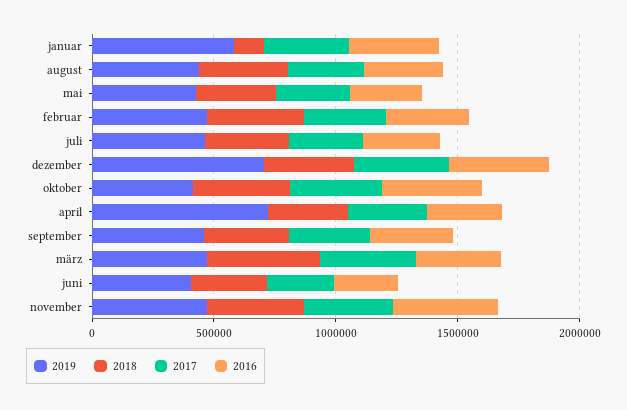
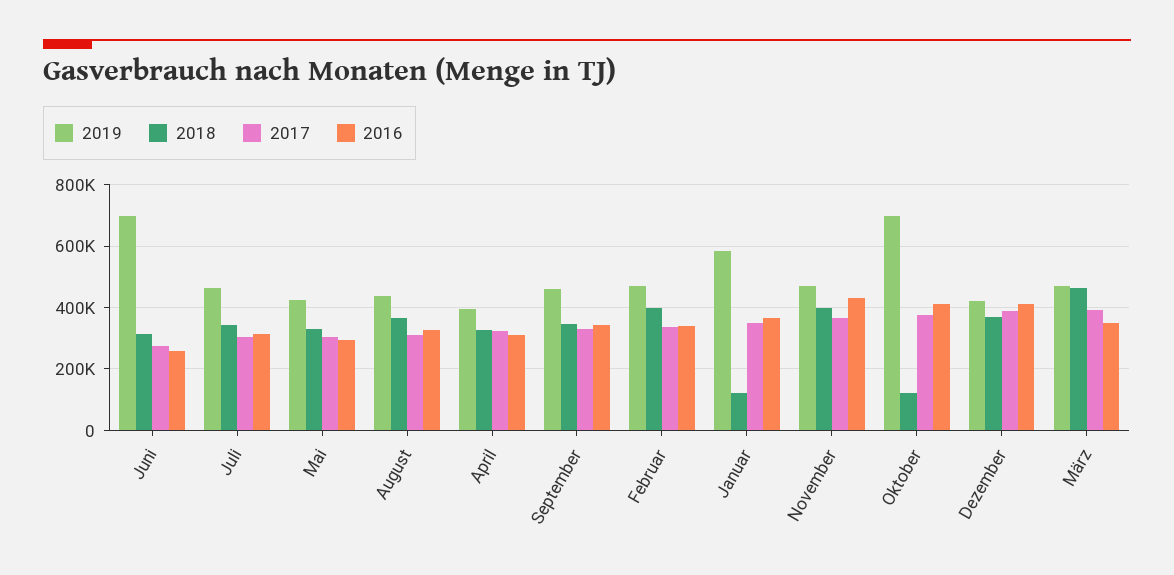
  {
    "2019": {
      "januar": 580000,
      "august": 440000,
      "mai": 420000,
      "februar": 460000,
      "juli": 460000,
-     "dezember": 700000,
+     "dezember": 420000,
-     "oktober": 400000,
+     "oktober": 700000,
-     "april": 700000,
+     "april": 400000,
      "september": 460000,
      "märz": 480000,
-     "juni": 400000,
+     "juni": 700000,
      "november": 480000
    },
    "2018": {
      "januar": 120000,
      "august": 360000,
      "mai": 320000,
      "februar": 400000,
      "juli": 340000,
      "dezember": 360000,
-     "oktober": 400000,
+     "oktober": 120000,
      "april": 320000,
      "september": 340000,
      "märz": 460000,
      "juni": 320000,
      "november": 400000
    },
    "2017": {
      "januar": 340000,
      "august": 300000,
      "mai": 300000,
      "februar": 340000,
      "juli": 300000,
      "dezember": 380000,
      "oktober": 380000,
      "april": 320000,
      "september": 340000,
      "märz": 400000,
      "juni": 280000,
      "november": 360000
    },
    "2016": {
      "januar": 360000,
      "august": 320000,
      "mai": 300000,
      "februar": 340000,
      "juli": 320000,
      "dezember": 400000,
      "oktober": 420000,
      "april": 300000,
      "september": 340000,
      "märz": 340000,
      "juni": 260000,
      "november": 440000
    }
  }

